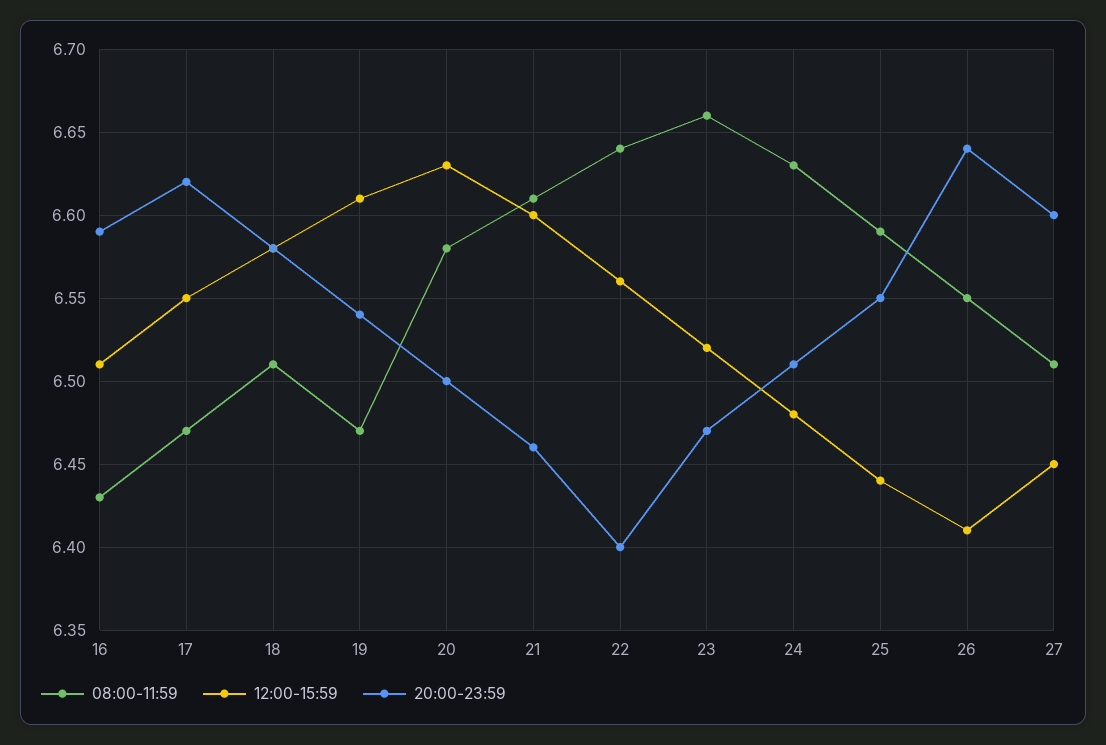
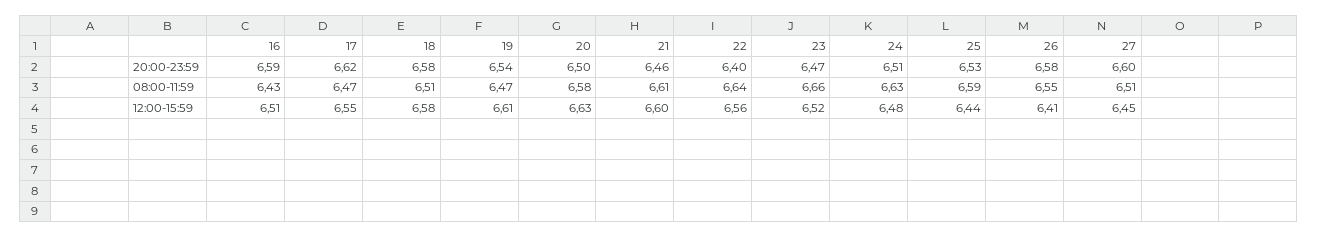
  {
    "08:00-11:59": {
      "16": 6.43,
      "17": 6.47,
      "18": 6.51,
      "19": 6.47,
      "20": 6.58,
      "21": 6.61,
      "22": 6.64,
      "23": 6.66,
      "24": 6.63,
      "25": 6.59,
      "26": 6.55,
      "27": 6.51
    },
    "12:00-15:59": {
      "16": 6.51,
      "17": 6.55,
      "18": 6.58,
      "19": 6.61,
      "20": 6.63,
      "21": 6.6,
      "22": 6.56,
      "23": 6.52,
      "24": 6.48,
      "25": 6.44,
      "26": 6.41,
      "27": 6.45
    },
    "20:00-23:59": {
      "16": 6.59,
      "17": 6.62,
      "18": 6.58,
      "19": 6.54,
      "20": 6.5,
      "21": 6.46,
      "22": 6.4,
      "23": 6.47,
      "24": 6.51,
-     "25": 6.55,
+     "25": 6.53,
-     "26": 6.64,
+     "26": 6.58,
      "27": 6.6
    }
  }

